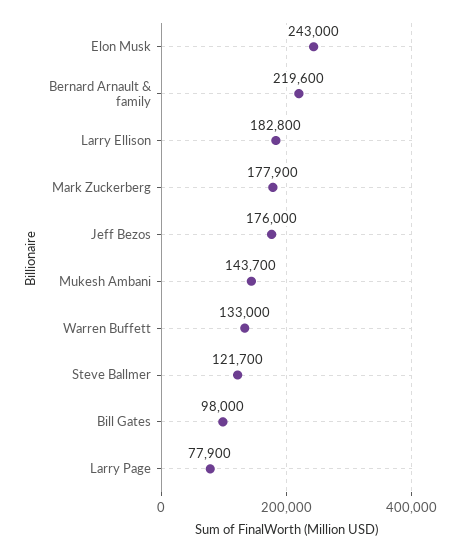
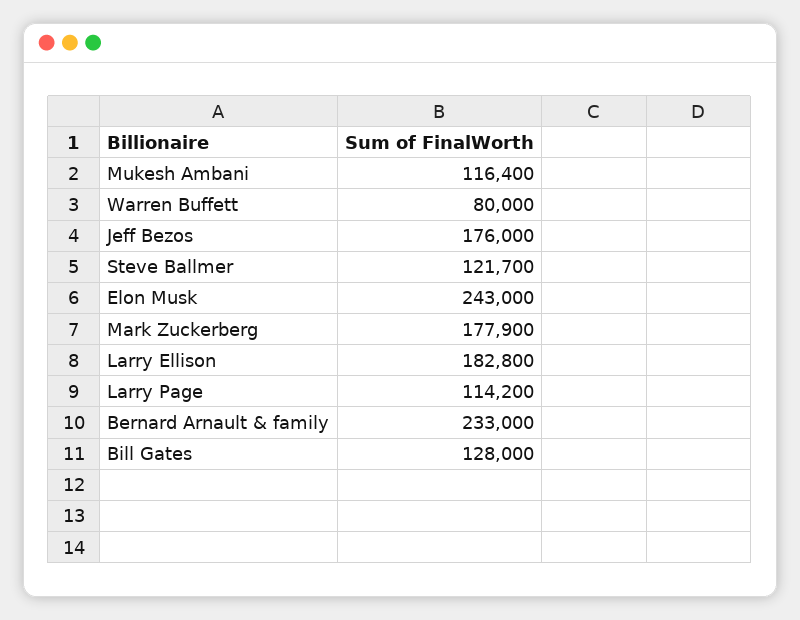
  {
    "Elon Musk": 243000,
-   "Bernard Arnault & family": 219600,
+   "Bernard Arnault & family": 233000,
    "Larry Ellison": 182800,
    "Mark Zuckerberg": 177900,
    "Jeff Bezos": 176000,
-   "Mukesh Ambani": 143700,
+   "Mukesh Ambani": 116400,
-   "Warren Buffett": 133000,
+   "Warren Buffett": 80000,
    "Steve Ballmer": 121700,
-   "Bill Gates": 98000,
+   "Bill Gates": 128000,
-   "Larry Page": 77900
+   "Larry Page": 114200
  }

